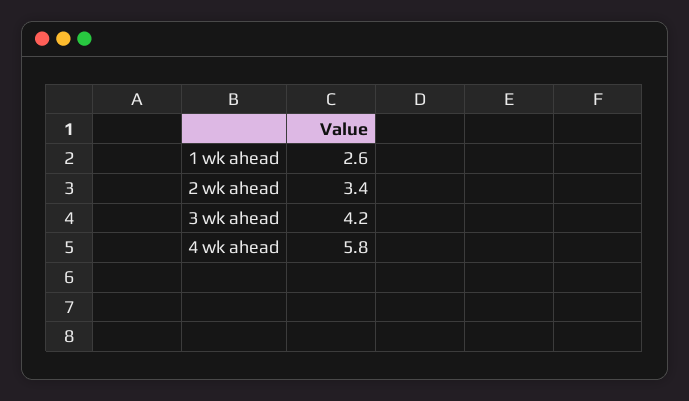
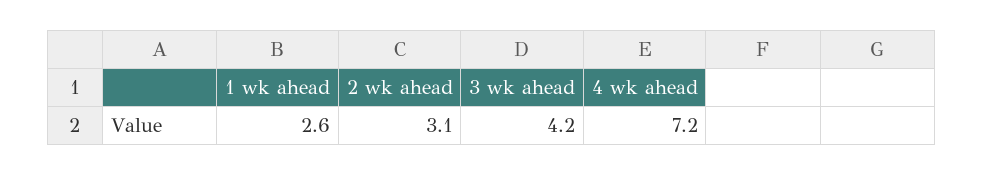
  {
    "1 wk ahead": 2.6,
-   "2 wk ahead": 3.4,
+   "2 wk ahead": 3.1,
    "3 wk ahead": 4.2,
-   "4 wk ahead": 5.8
+   "4 wk ahead": 7.2
  }

